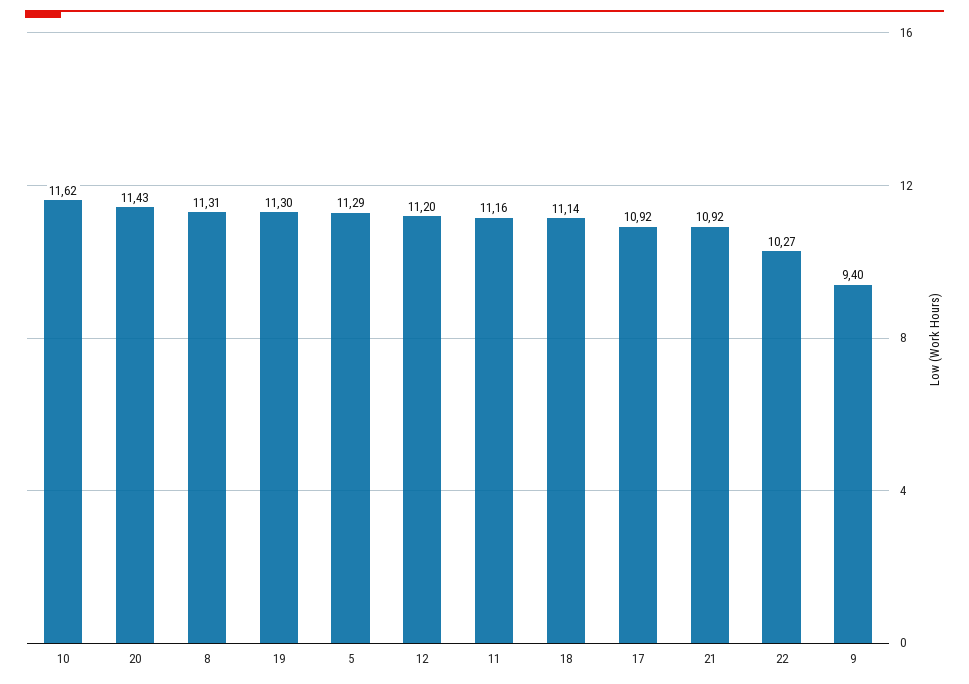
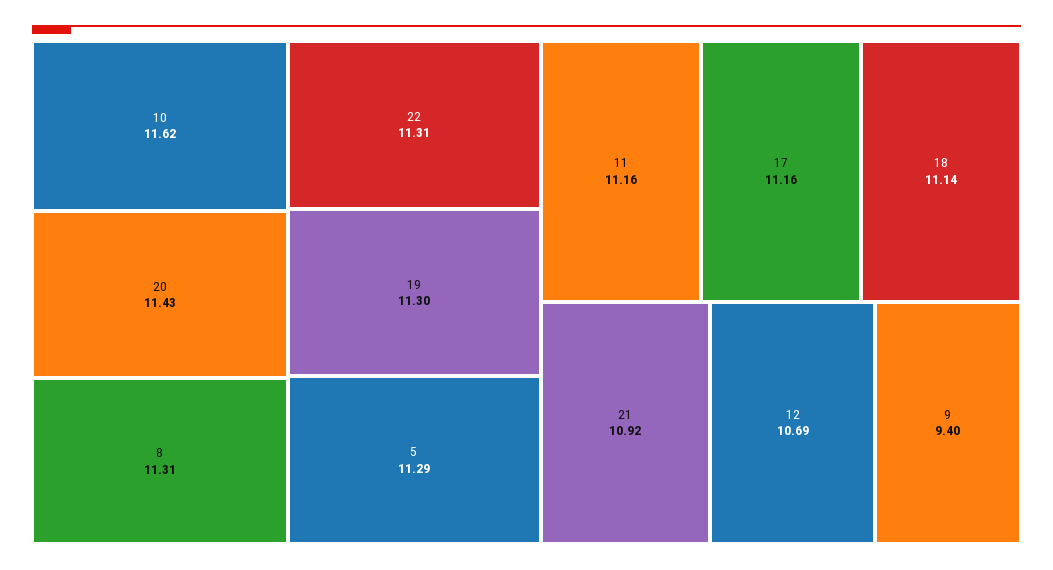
  {
    "10": 11.62,
    "20": 11.43,
    "8": 11.31,
    "19": 11.3,
    "5": 11.29,
-   "12": 11.2,
+   "12": 10.69,
    "11": 11.16,
    "18": 11.14,
-   "17": 10.92,
+   "17": 11.16,
    "21": 10.92,
-   "22": 10.27,
+   "22": 11.31,
    "9": 9.4
  }

